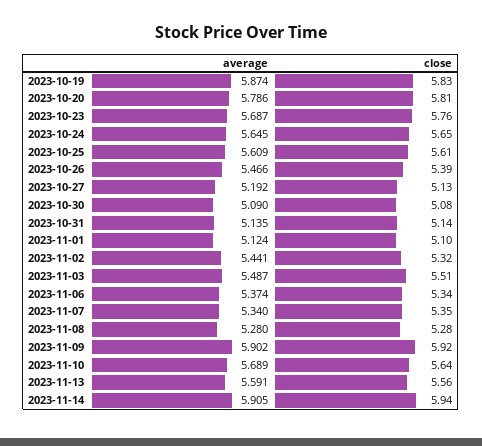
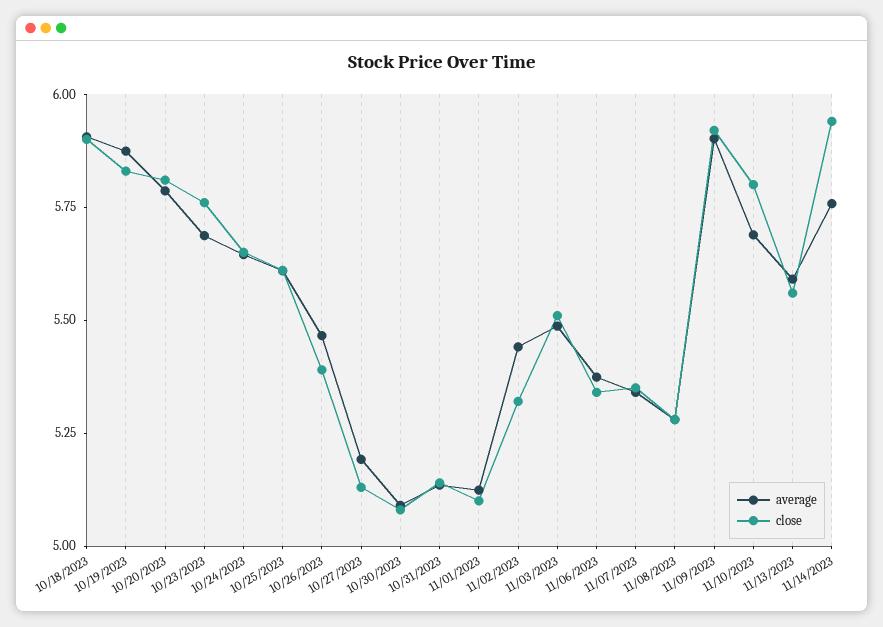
  {
    "average": {
      "2023-10-19": 5.874,
      "2023-10-20": 5.786,
      "2023-10-23": 5.687,
      "2023-10-24": 5.645,
      "2023-10-25": 5.609,
      "2023-10-26": 5.466,
      "2023-10-27": 5.192,
      "2023-10-30": 5.09,
      "2023-10-31": 5.135,
      "2023-11-01": 5.124,
      "2023-11-02": 5.441,
      "2023-11-03": 5.487,
      "2023-11-06": 5.374,
      "2023-11-07": 5.34,
      "2023-11-08": 5.28,
      "2023-11-09": 5.902,
      "2023-11-10": 5.689,
      "2023-11-13": 5.591,
-     "2023-11-14": 5.905
+     "2023-11-14": 5.75,
+     "10/18/2023": 5.9
    },
    "close": {
      "2023-10-19": 5.83,
      "2023-10-20": 5.81,
      "2023-10-23": 5.76,
      "2023-10-24": 5.65,
      "2023-10-25": 5.61,
      "2023-10-26": 5.39,
      "2023-10-27": 5.13,
      "2023-10-30": 5.08,
      "2023-10-31": 5.14,
      "2023-11-01": 5.1,
      "2023-11-02": 5.32,
      "2023-11-03": 5.51,
      "2023-11-06": 5.34,
      "2023-11-07": 5.35,
      "2023-11-08": 5.28,
      "2023-11-09": 5.92,
-     "2023-11-10": 5.64,
+     "2023-11-10": 5.8,
      "2023-11-13": 5.56,
-     "2023-11-14": 5.94
+     "2023-11-14": 5.94,
+     "10/18/2023": 5.9
    }
  }

